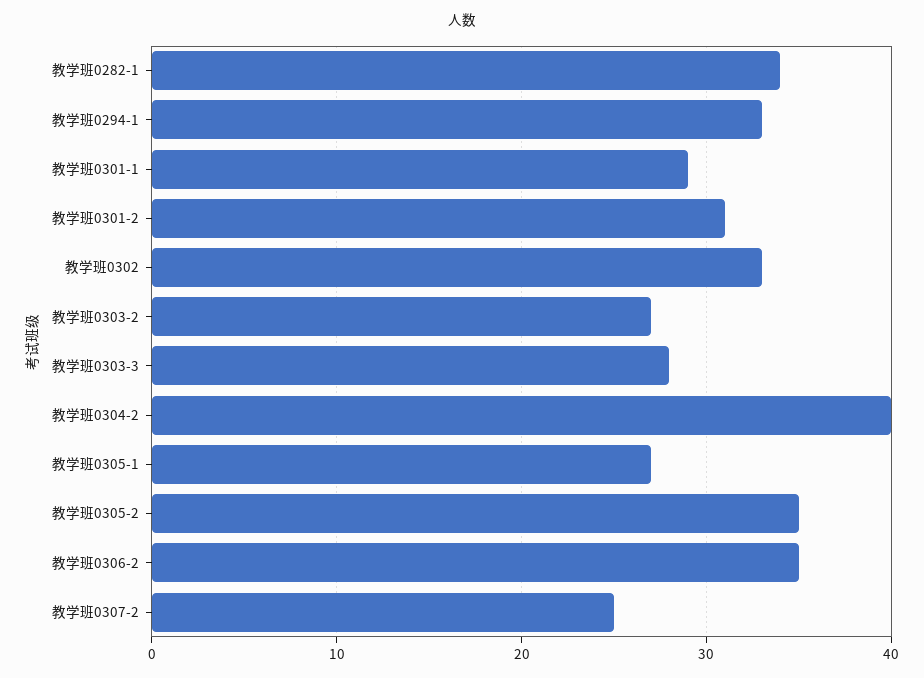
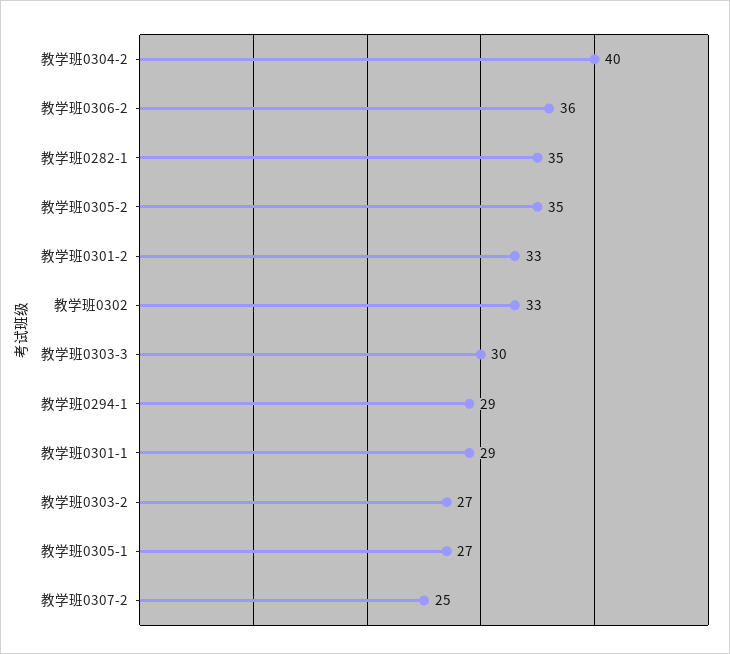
  {
-   "教学班0282-1": 34,
+   "教学班0282-1": 35,
-   "教学班0294-1": 33,
+   "教学班0294-1": 29,
    "教学班0301-1": 29,
-   "教学班0301-2": 31,
+   "教学班0301-2": 33,
    "教学班0302": 33,
    "教学班0303-2": 27,
-   "教学班0303-3": 28,
+   "教学班0303-3": 30,
    "教学班0304-2": 40,
    "教学班0305-1": 27,
    "教学班0305-2": 35,
-   "教学班0306-2": 35,
+   "教学班0306-2": 36,
    "教学班0307-2": 25
  }

